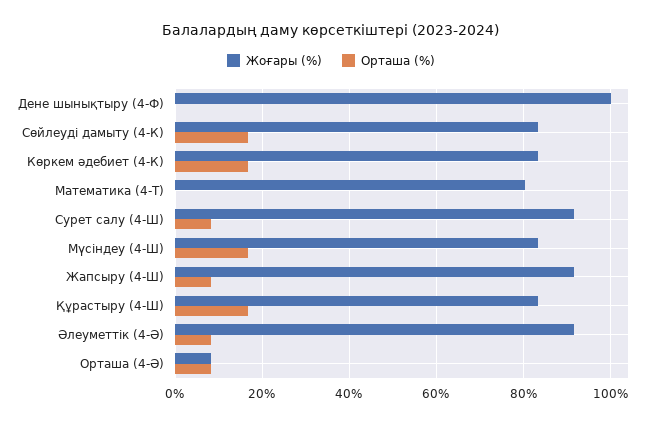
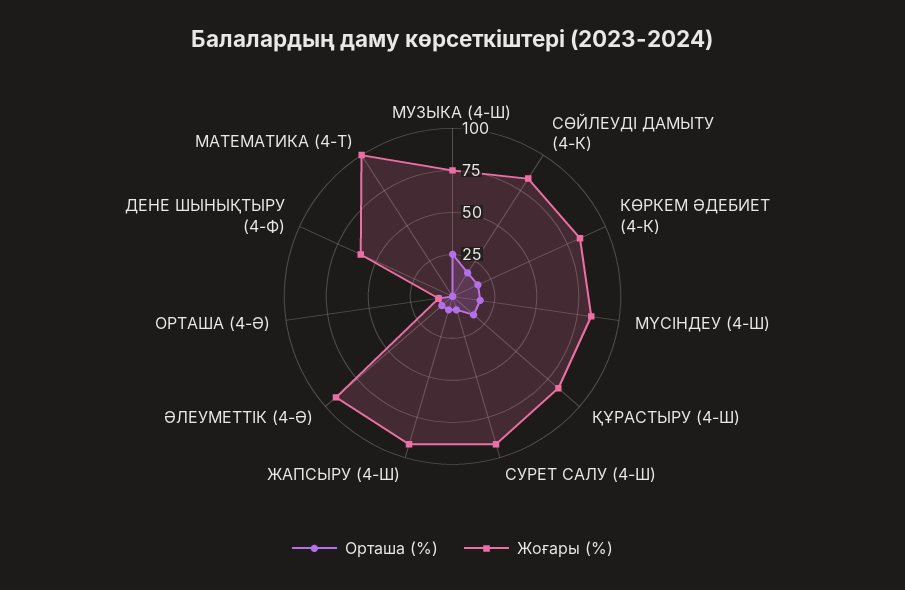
  {
    "Жоғары (%)": {
-     "Дене шынықтыру (4-Ф)": 100,
+     "Дене шынықтыру (4-Ф)": 60,
      "Сөйлеуді дамыту (4-К)": 84,
      "Көркем әдебиет (4-К)": 84,
-     "Математика (4-Т)": 80,
+     "Математика (4-Т)": 100,
      "Сурет салу (4-Ш)": 92,
      "Мүсіндеу (4-Ш)": 84,
      "Жапсыру (4-Ш)": 92,
      "Құрастыру (4-Ш)": 84,
      "Әлеуметтік (4-Ә)": 92,
-     "Орташа (4-Ә)": 8
+     "Орташа (4-Ә)": 8,
+     "МУЗЫКА (4-Ш)": 75
    },
    "Орташа (%)": {
      "Дене шынықтыру (4-Ф)": 0,
      "Сөйлеуді дамыту (4-К)": 16,
      "Көркем әдебиет (4-К)": 16,
      "Математика (4-Т)": 0,
      "Сурет салу (4-Ш)": 8,
      "Мүсіндеу (4-Ш)": 16,
      "Жапсыру (4-Ш)": 8,
      "Құрастыру (4-Ш)": 16,
      "Әлеуметтік (4-Ә)": 8,
-     "Орташа (4-Ә)": 8
+     "Орташа (4-Ә)": 8,
+     "МУЗЫКА (4-Ш)": 25
    }
  }

